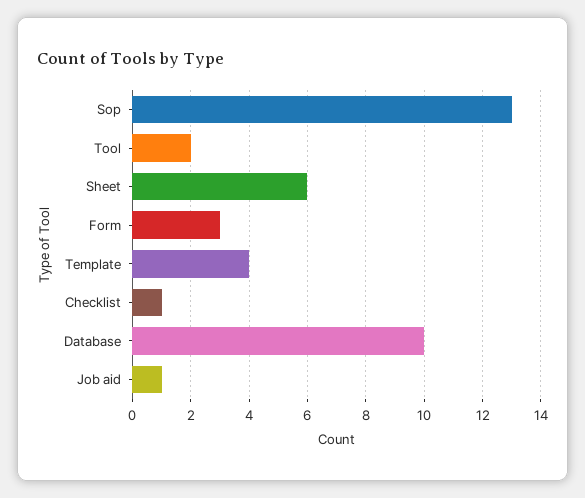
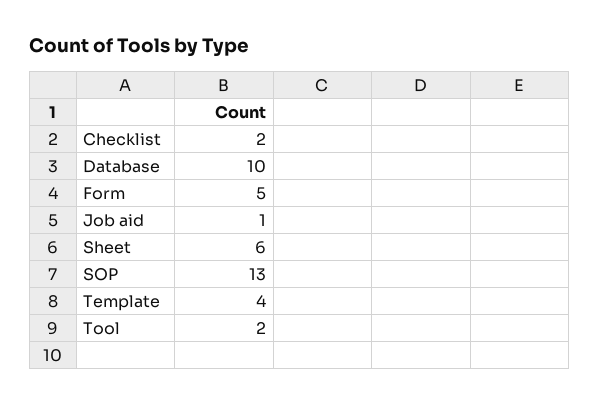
  {
    "Sop": 13,
    "Tool": 2,
    "Sheet": 6,
-   "Form": 3,
+   "Form": 5,
    "Template": 4,
-   "Checklist": 1,
+   "Checklist": 2,
    "Database": 10,
    "Job aid": 1
  }

